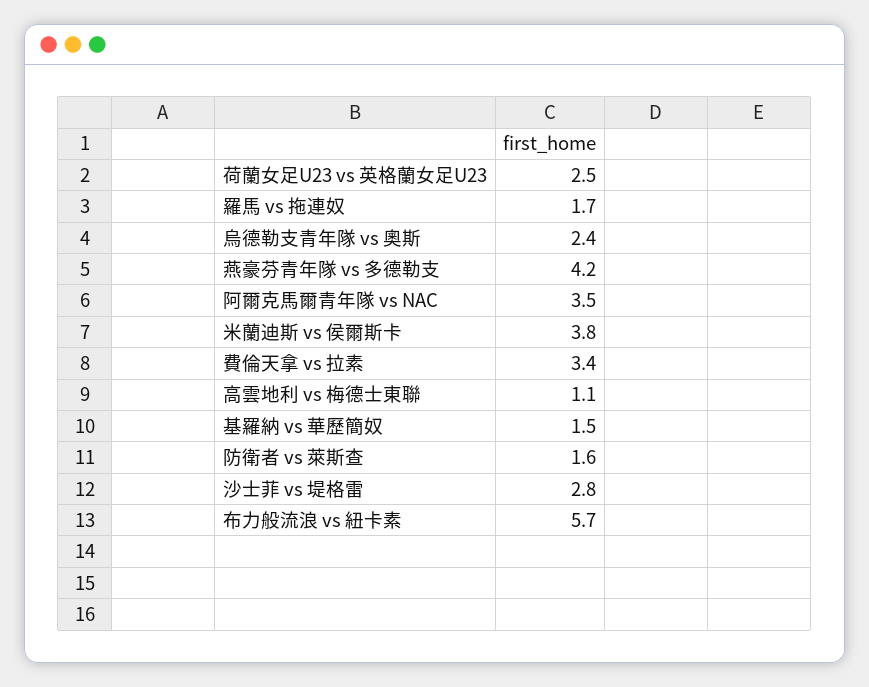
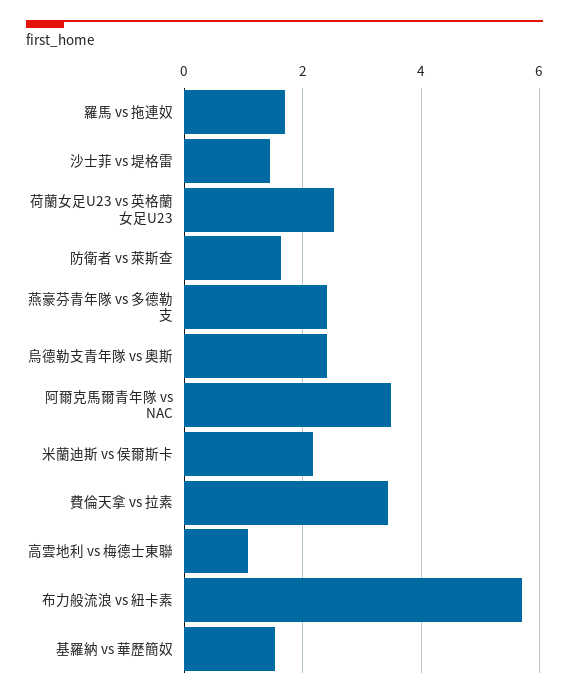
  {
    "荷蘭女足U23 vs 英格蘭女足U23": 2.5,
    "羅馬 vs 拖連奴": 1.7,
    "烏德勒支青年隊 vs 奧斯": 2.4,
-   "燕豪芬青年隊 vs 多德勒支": 4.2,
+   "燕豪芬青年隊 vs 多德勒支": 2.4,
    "阿爾克馬爾青年隊 vs NAC": 3.5,
-   "米蘭迪斯 vs 侯爾斯卡": 3.8,
+   "米蘭迪斯 vs 侯爾斯卡": 2.2,
    "費倫天拿 vs 拉素": 3.4,
    "高雲地利 vs 梅德士東聯": 1.1,
    "基羅納 vs 華歷簡奴": 1.5,
    "防衛者 vs 萊斯查": 1.6,
-   "沙士菲 vs 堤格雷": 2.8,
+   "沙士菲 vs 堤格雷": 1.4,
    "布力般流浪 vs 紐卡素": 5.7
  }

